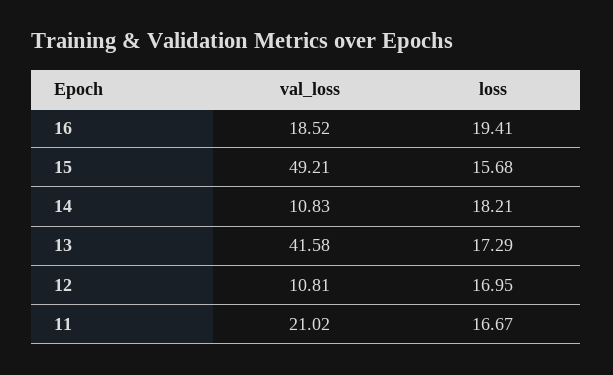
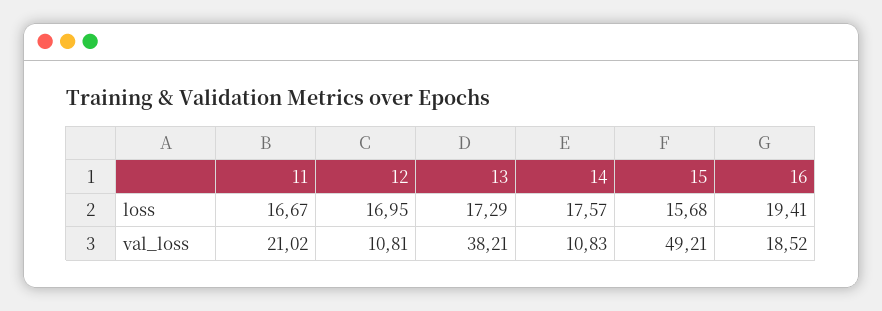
  {
    "val_loss": {
      "16": 18.52,
      "15": 49.21,
      "14": 10.83,
-     "13": 41.58,
+     "13": 38.21,
      "12": 10.81,
      "11": 21.02
    },
    "loss": {
      "16": 19.41,
      "15": 15.68,
-     "14": 18.21,
+     "14": 17.57,
      "13": 17.29,
      "12": 16.95,
      "11": 16.67
    }
  }

